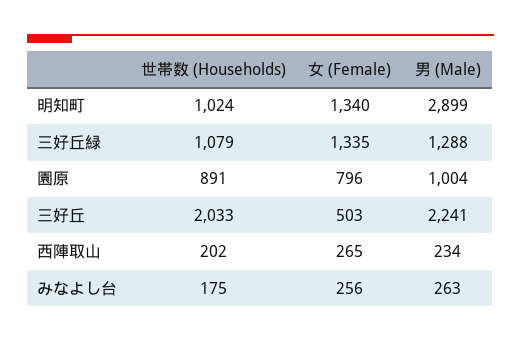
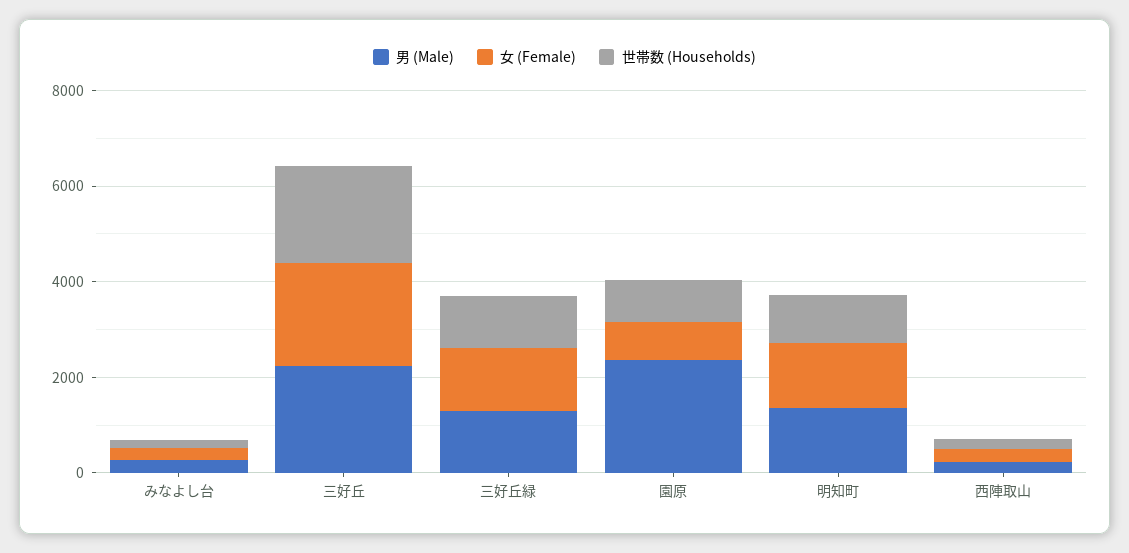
  {
    "世帯数 (Households)": {
      "明知町": 1024,
      "三好丘緑": 1079,
      "園原": 891,
      "三好丘": 2033,
      "西陣取山": 202,
      "みなよし台": 175
    },
    "女 (Female)": {
      "明知町": 1340,
      "三好丘緑": 1335,
      "園原": 796,
-     "三好丘": 503,
+     "三好丘": 2000,
      "西陣取山": 265,
      "みなよし台": 256
    },
    "男 (Male)": {
-     "明知町": 2899,
+     "明知町": 1500,
      "三好丘緑": 1288,
-     "園原": 1004,
+     "園原": 2500,
      "三好丘": 2241,
      "西陣取山": 234,
      "みなよし台": 263
    }
  }

